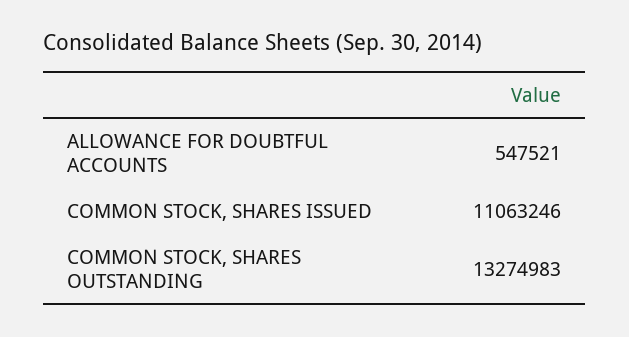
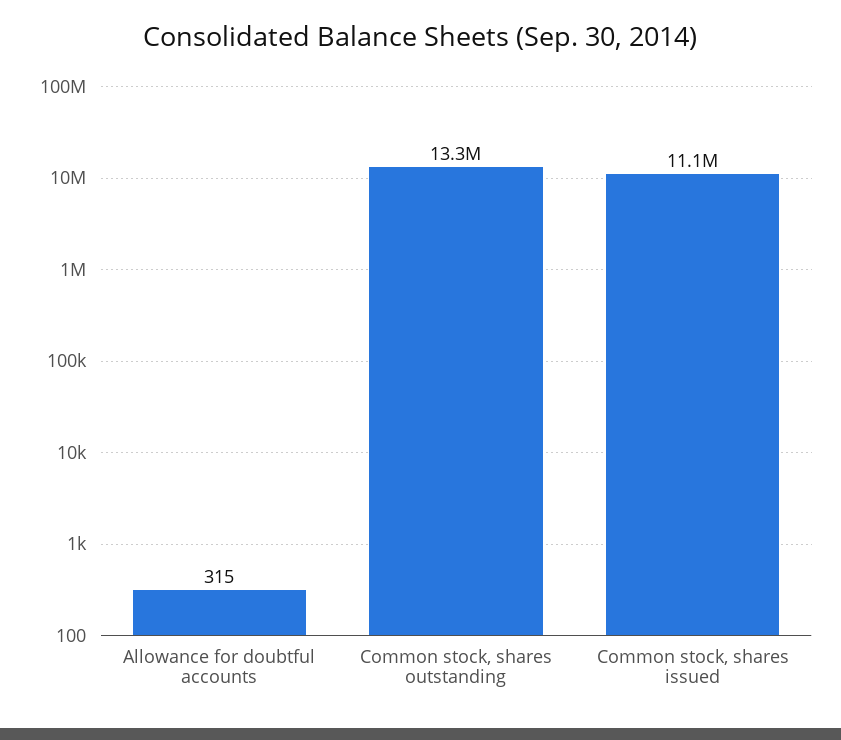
  {
-   "ALLOWANCE FOR DOUBTFUL ACCOUNTS": 547521,
+   "ALLOWANCE FOR DOUBTFUL ACCOUNTS": 315,
    "COMMON STOCK, SHARES ISSUED": 11063246,
    "COMMON STOCK, SHARES OUTSTANDING": 13274983
  }

